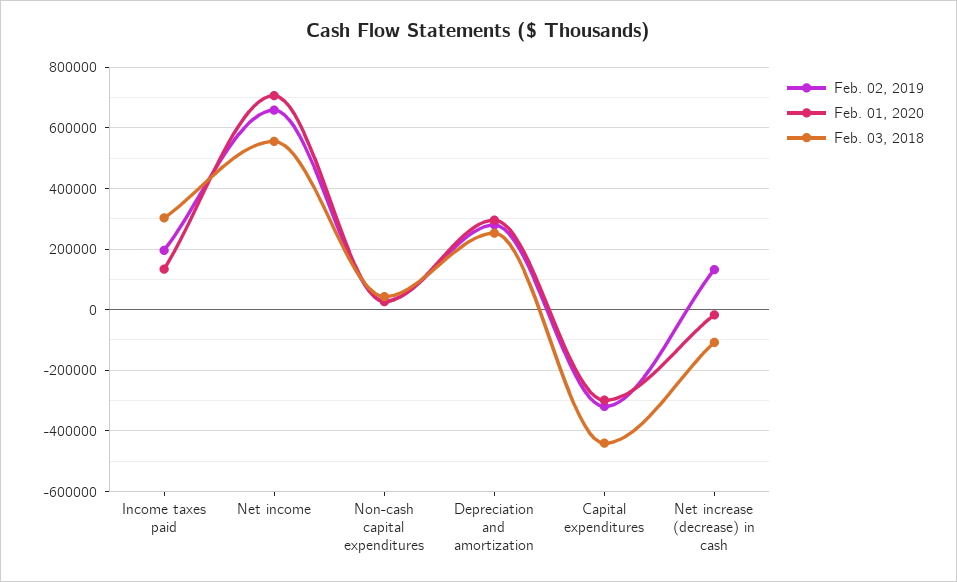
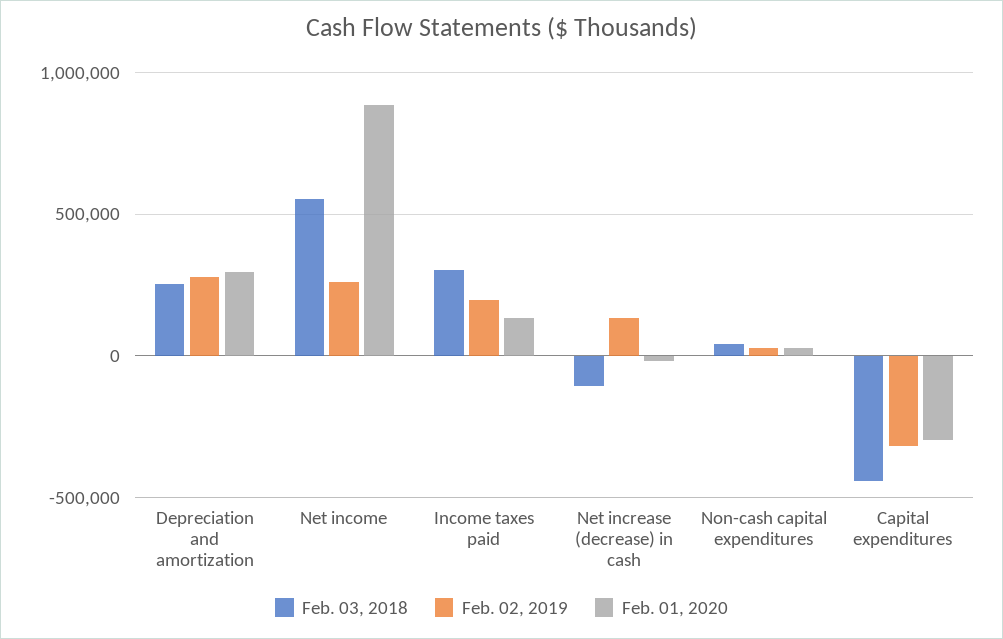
  {
    "Feb. 02, 2019": {
      "Income taxes paid": 200000,
-     "Net income": 660000,
+     "Net income": 250000,
      "Non-cash capital expenditures": 20000,
      "Depreciation and amortization": 280000,
      "Capital expenditures": -320000,
      "Net increase (decrease) in cash": 140000
    },
    "Feb. 01, 2020": {
      "Income taxes paid": 140000,
-     "Net income": 700000,
+     "Net income": 900000,
      "Non-cash capital expenditures": 20000,
      "Depreciation and amortization": 300000,
      "Capital expenditures": -300000,
      "Net increase (decrease) in cash": -20000
    },
    "Feb. 03, 2018": {
      "Income taxes paid": 300000,
      "Net income": 560000,
      "Non-cash capital expenditures": 40000,
      "Depreciation and amortization": 260000,
      "Capital expenditures": -440000,
      "Net increase (decrease) in cash": -100000
    }
  }

